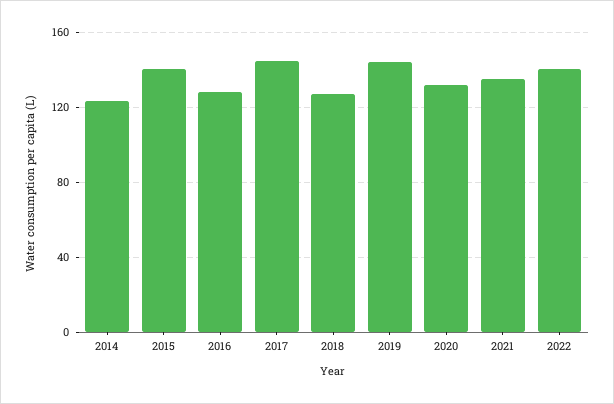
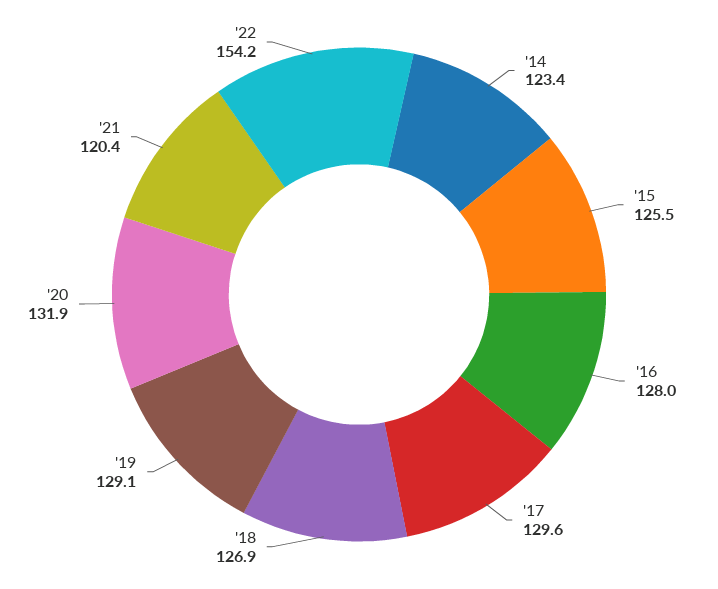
  {
    "2014": 123.4,
-   "2015": 140,
+   "2015": 125.5,
    "2016": 128,
-   "2017": 145,
+   "2017": 129.6,
    "2018": 126.9,
-   "2019": 145,
+   "2019": 129.1,
    "2020": 131.9,
-   "2021": 135,
+   "2021": 120.4,
-   "2022": 140
+   "2022": 154.2
  }

